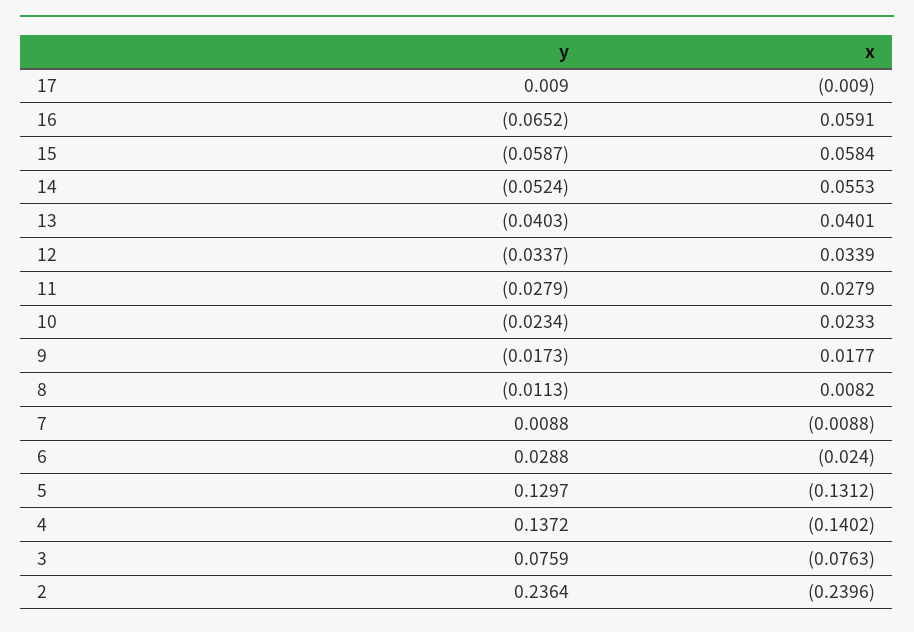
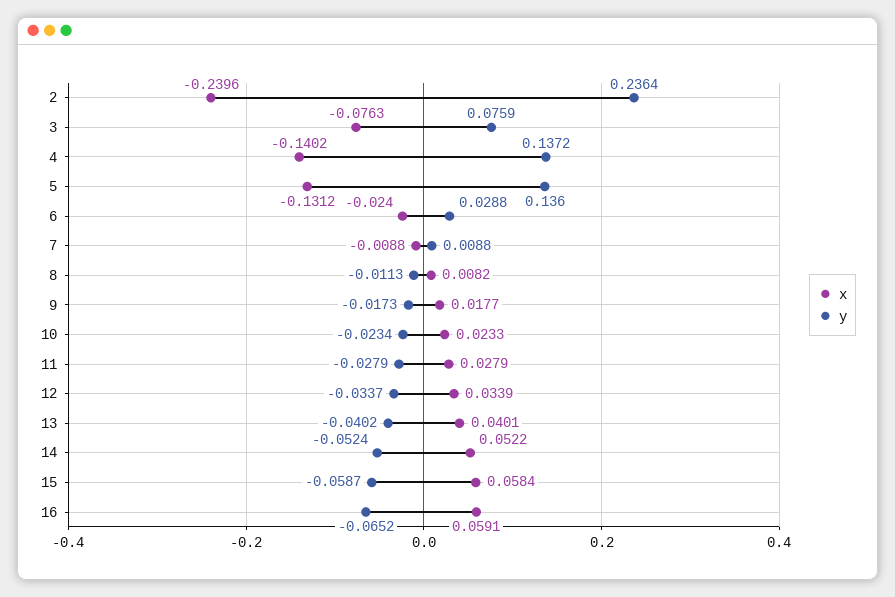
  {
    "y": {
-     "17": 0.009,
      "16": -0.0652,
      "15": -0.0587,
      "14": -0.0524,
-     "13": -0.0403,
+     "13": -0.0402,
      "12": -0.0337,
      "11": -0.0279,
      "10": -0.0234,
      "9": -0.0173,
      "8": -0.0113,
      "7": 0.0088,
      "6": 0.0288,
-     "5": 0.1297,
+     "5": 0.136,
      "4": 0.1372,
      "3": 0.0759,
      "2": 0.2364
    },
    "x": {
-     "17": -0.009,
      "16": 0.0591,
      "15": 0.0584,
-     "14": 0.0553,
+     "14": 0.0522,
      "13": 0.0401,
      "12": 0.0339,
      "11": 0.0279,
      "10": 0.0233,
      "9": 0.0177,
      "8": 0.0082,
      "7": -0.0088,
      "6": -0.024,
      "5": -0.1312,
      "4": -0.1402,
      "3": -0.0763,
      "2": -0.2396
    }
  }

